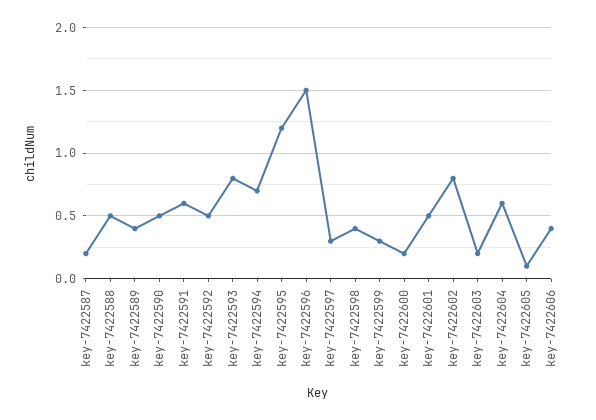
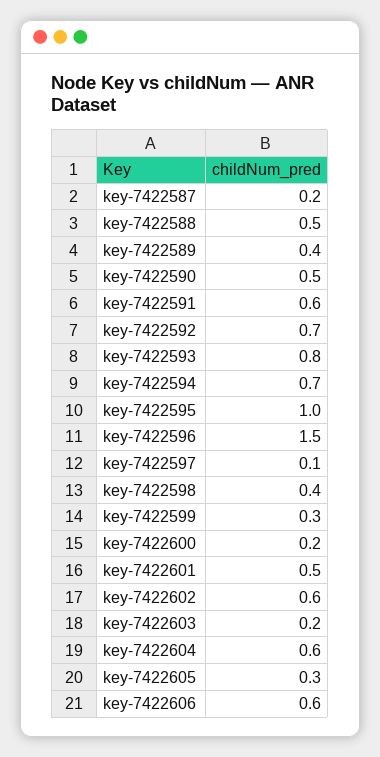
  {
    "key-7422587": 0.2,
    "key-7422588": 0.5,
    "key-7422589": 0.4,
    "key-7422590": 0.5,
    "key-7422591": 0.6,
-   "key-7422592": 0.5,
+   "key-7422592": 0.7,
    "key-7422593": 0.8,
    "key-7422594": 0.7,
-   "key-7422595": 1.2,
+   "key-7422595": 1,
    "key-7422596": 1.5,
-   "key-7422597": 0.3,
+   "key-7422597": 0.1,
    "key-7422598": 0.4,
    "key-7422599": 0.3,
    "key-7422600": 0.2,
    "key-7422601": 0.5,
-   "key-7422602": 0.8,
+   "key-7422602": 0.6,
    "key-7422603": 0.2,
    "key-7422604": 0.6,
-   "key-7422605": 0.1,
+   "key-7422605": 0.3,
-   "key-7422606": 0.4
+   "key-7422606": 0.6
  }

